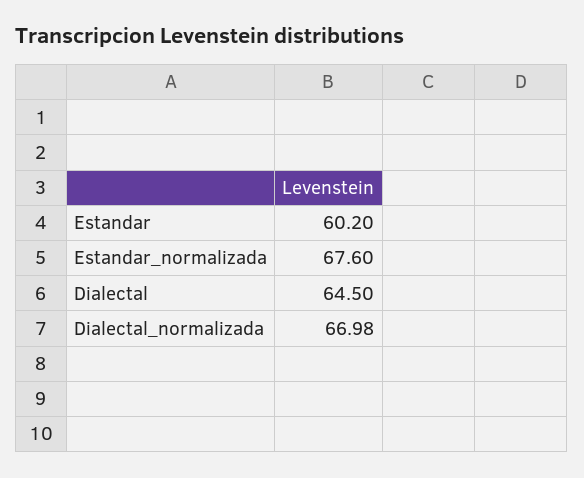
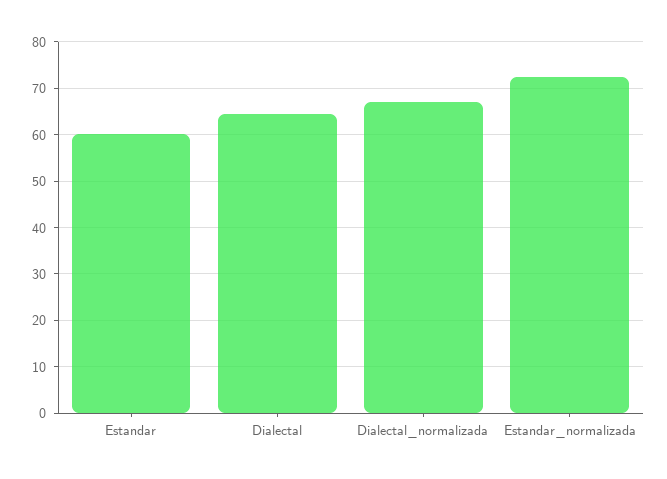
  {
    "Estandar": 60.2,
-   "Estandar_normalizada": 67.6,
+   "Estandar_normalizada": 72,
    "Dialectal": 64.5,
    "Dialectal_normalizada": 66.98
  }

